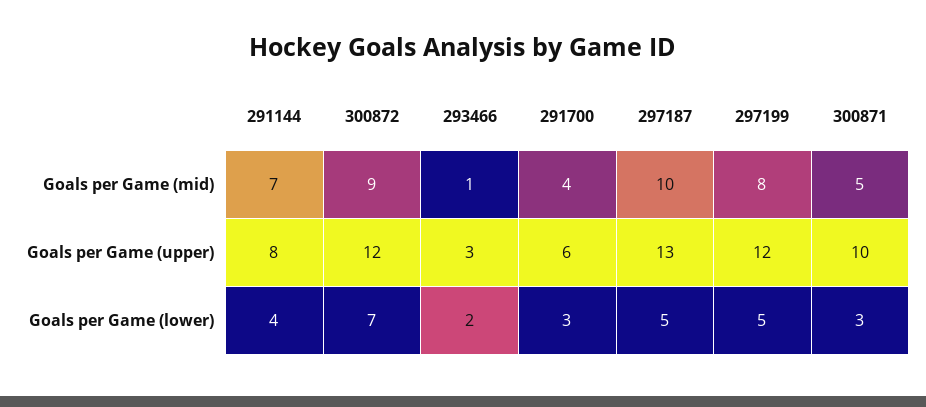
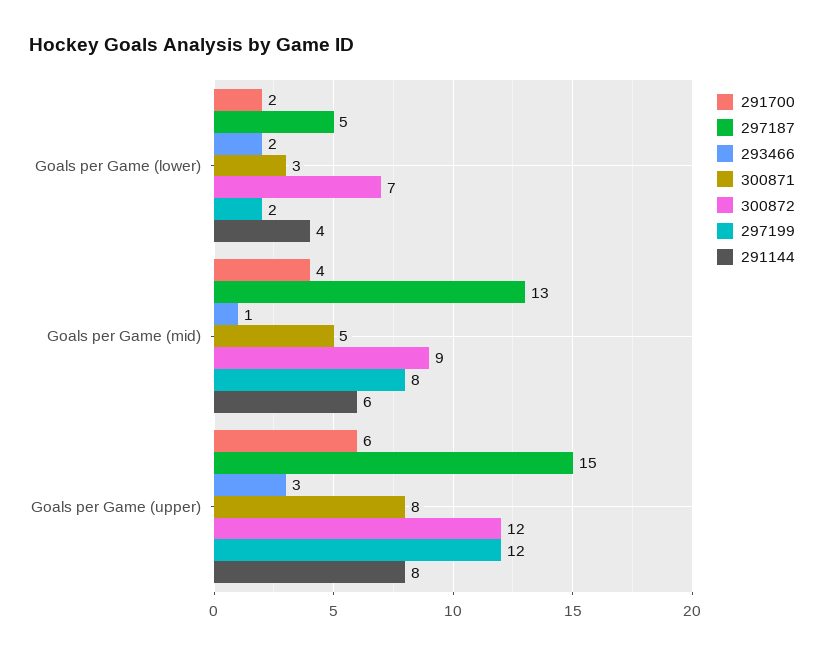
  {
    "291144": {
-     "Goals per Game (mid)": 7,
+     "Goals per Game (mid)": 6,
      "Goals per Game (upper)": 8,
      "Goals per Game (lower)": 4
    },
    "300872": {
      "Goals per Game (mid)": 9,
      "Goals per Game (upper)": 12,
      "Goals per Game (lower)": 7
    },
    "293466": {
      "Goals per Game (mid)": 1,
      "Goals per Game (upper)": 3,
      "Goals per Game (lower)": 2
    },
    "291700": {
      "Goals per Game (mid)": 4,
      "Goals per Game (upper)": 6,
-     "Goals per Game (lower)": 3
+     "Goals per Game (lower)": 2
    },
    "297187": {
-     "Goals per Game (mid)": 10,
+     "Goals per Game (mid)": 13,
-     "Goals per Game (upper)": 13,
+     "Goals per Game (upper)": 15,
      "Goals per Game (lower)": 5
    },
    "297199": {
      "Goals per Game (mid)": 8,
      "Goals per Game (upper)": 12,
-     "Goals per Game (lower)": 5
+     "Goals per Game (lower)": 2
    },
    "300871": {
      "Goals per Game (mid)": 5,
-     "Goals per Game (upper)": 10,
+     "Goals per Game (upper)": 8,
      "Goals per Game (lower)": 3
    }
  }

